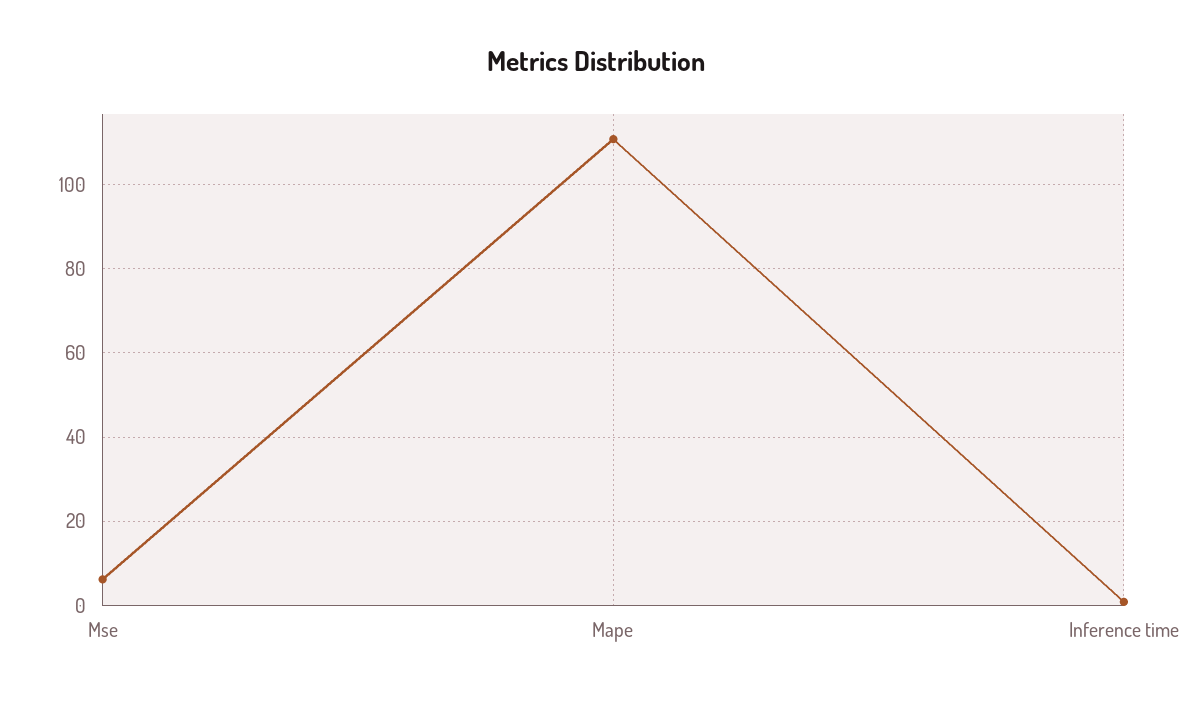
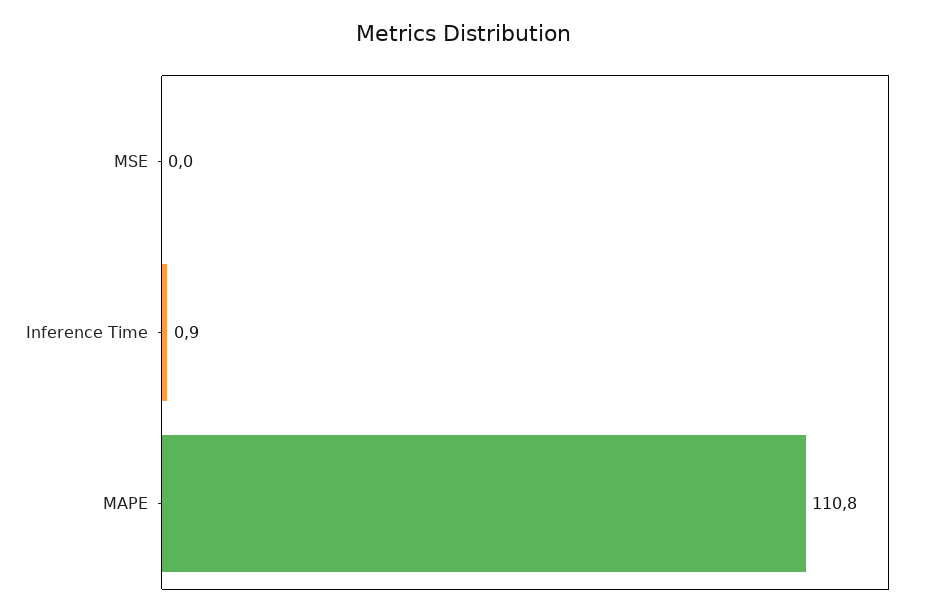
  {
-   "Mse": 6,
+   "Mse": 0,
    "Mape": 110.8,
    "Inference time": 0.9
  }

